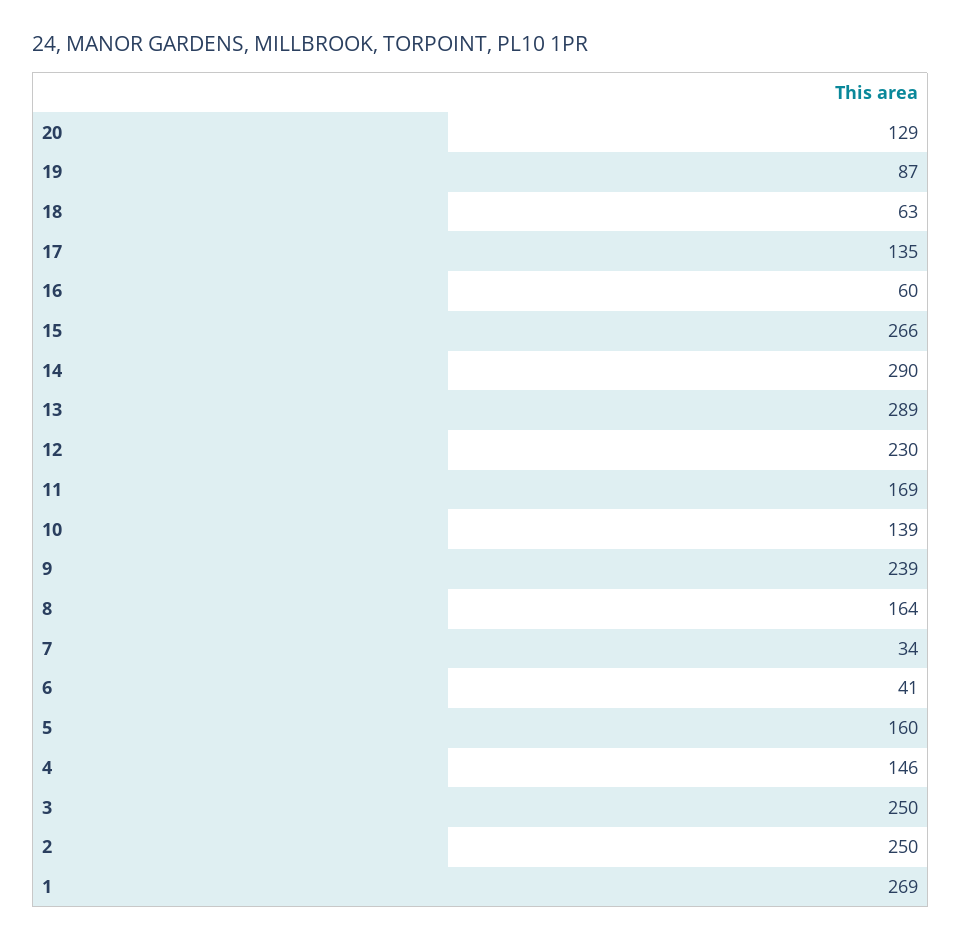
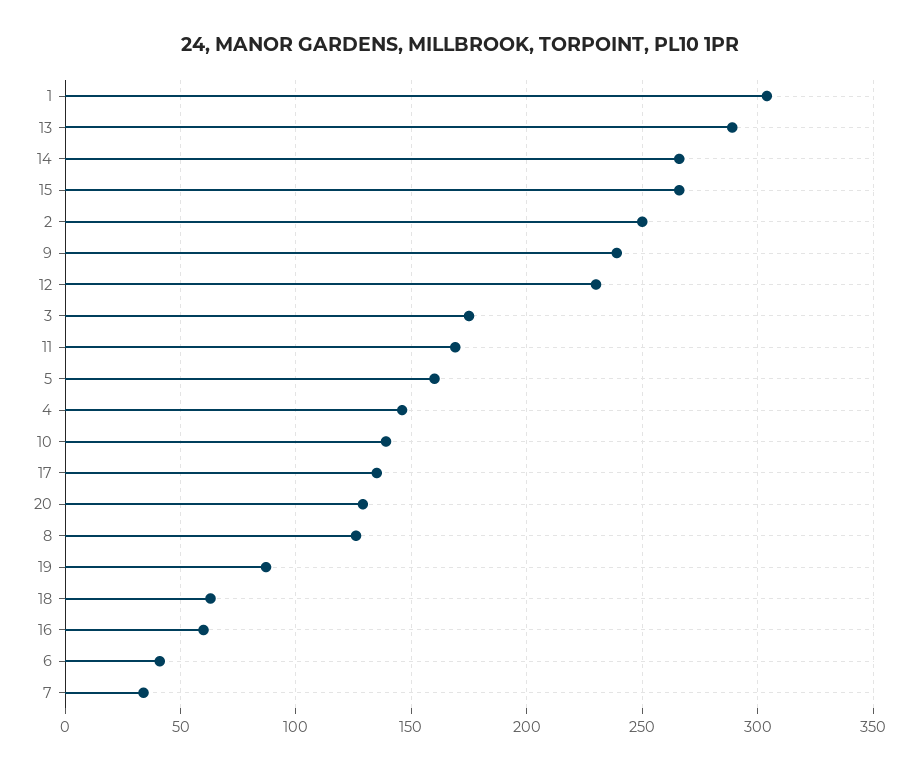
  {
    "20": 129,
    "19": 87,
    "18": 63,
    "17": 135,
    "16": 60,
    "15": 266,
-   "14": 290,
+   "14": 265,
    "13": 289,
    "12": 230,
    "11": 169,
    "10": 139,
    "9": 239,
-   "8": 164,
+   "8": 125,
    "7": 34,
    "6": 41,
    "5": 160,
    "4": 146,
-   "3": 250,
+   "3": 175,
    "2": 250,
-   "1": 269
+   "1": 305
  }

